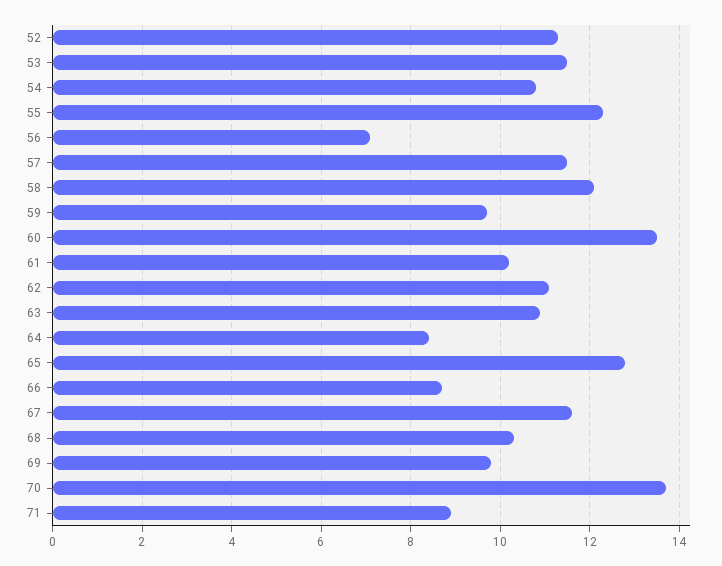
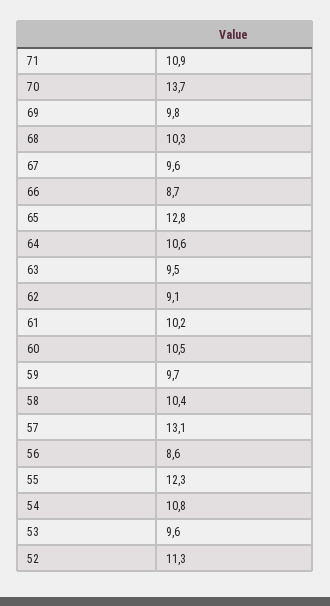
  {
    "52": 11.3,
-   "53": 11.5,
+   "53": 9.6,
    "54": 10.8,
    "55": 12.3,
-   "56": 7,
+   "56": 8.6,
-   "57": 11.5,
+   "57": 13.1,
-   "58": 12,
+   "58": 10.4,
    "59": 9.7,
-   "60": 13.5,
+   "60": 10.5,
    "61": 10.2,
-   "62": 11,
+   "62": 9.1,
-   "63": 11,
+   "63": 9.5,
-   "64": 8.5,
+   "64": 10.6,
    "65": 12.8,
    "66": 8.7,
-   "67": 11.5,
+   "67": 9.6,
    "68": 10.3,
    "69": 9.8,
    "70": 13.7,
-   "71": 9
+   "71": 10.9
  }

